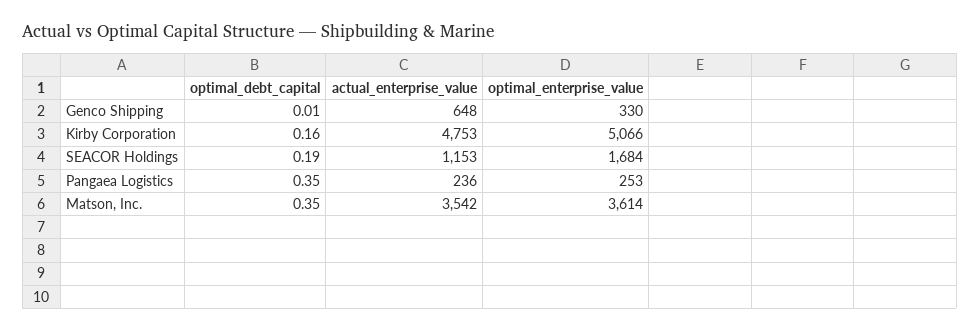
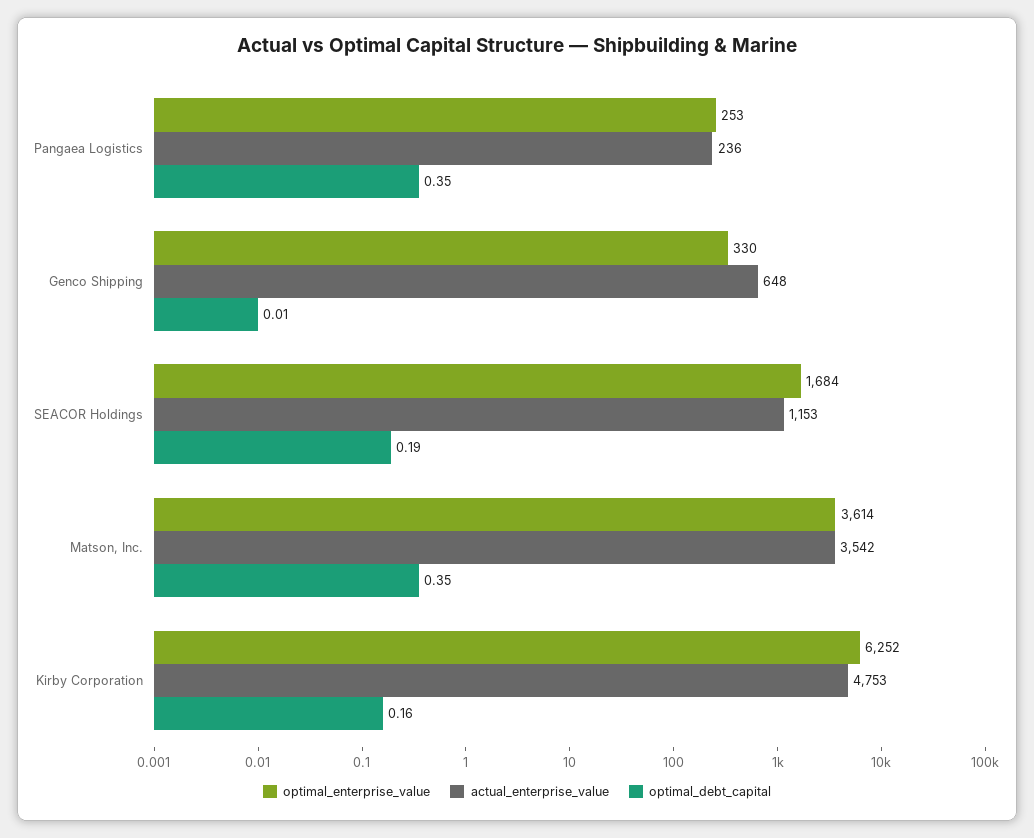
  {
    "optimal_debt_capital": {
      "Genco Shipping": 0.01,
      "Kirby Corporation": 0.16,
      "SEACOR Holdings": 0.19,
      "Pangaea Logistics": 0.35,
      "Matson, Inc.": 0.35
    },
    "actual_enterprise_value": {
      "Genco Shipping": 648,
      "Kirby Corporation": 4753,
      "SEACOR Holdings": 1153,
      "Pangaea Logistics": 236,
      "Matson, Inc.": 3542
    },
    "optimal_enterprise_value": {
      "Genco Shipping": 330,
-     "Kirby Corporation": 5066,
+     "Kirby Corporation": 6252,
      "SEACOR Holdings": 1684,
      "Pangaea Logistics": 253,
      "Matson, Inc.": 3614
    }
  }

